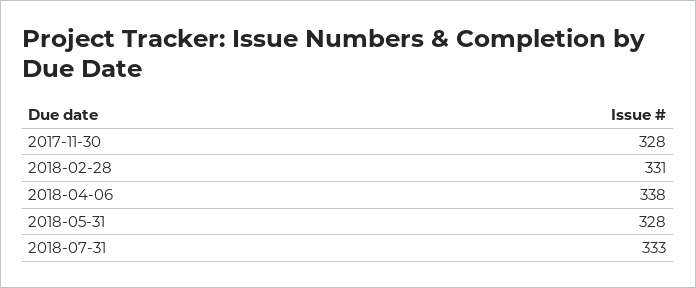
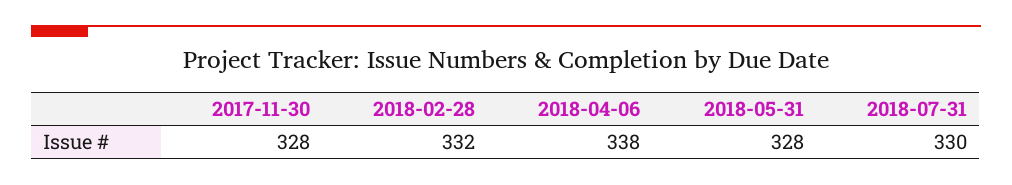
  {
    "2017-11-30": 328,
-   "2018-02-28": 331,
+   "2018-02-28": 332,
    "2018-04-06": 338,
    "2018-05-31": 328,
-   "2018-07-31": 333
+   "2018-07-31": 330
  }

